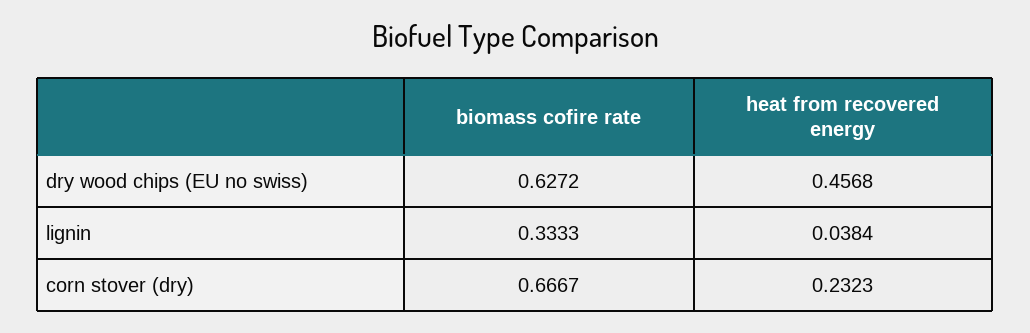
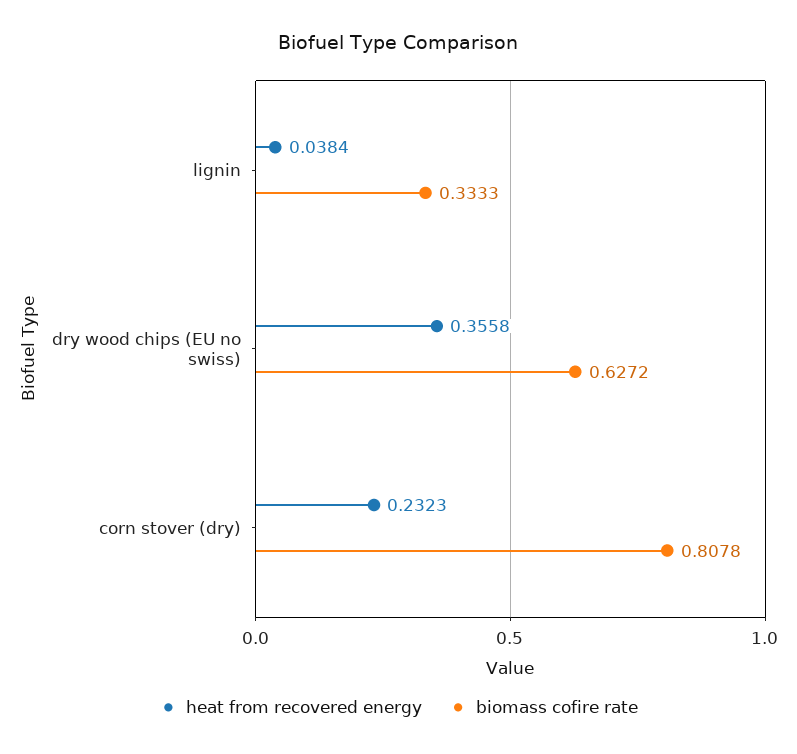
  {
    "biomass cofire rate": {
      "dry wood chips (EU no swiss)": 0.6272,
      "lignin": 0.3333,
-     "corn stover (dry)": 0.6667
+     "corn stover (dry)": 0.8078
    },
    "heat from recovered energy": {
-     "dry wood chips (EU no swiss)": 0.4568,
+     "dry wood chips (EU no swiss)": 0.3558,
      "lignin": 0.0384,
      "corn stover (dry)": 0.2323
    }
  }

